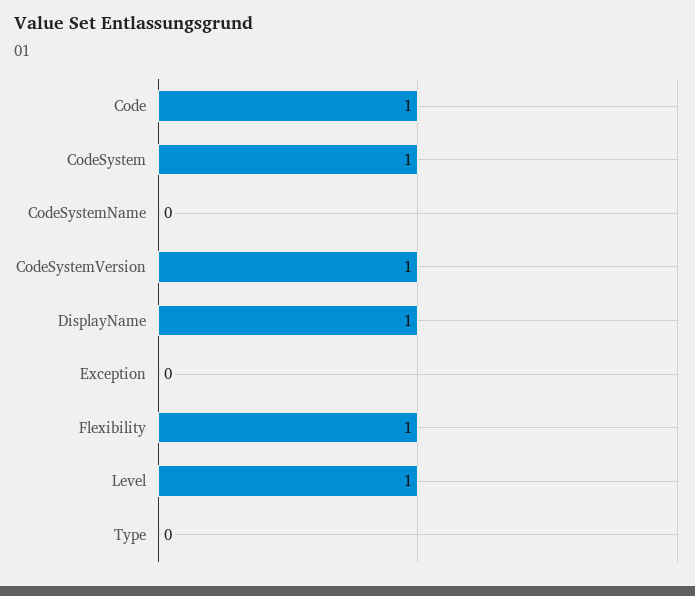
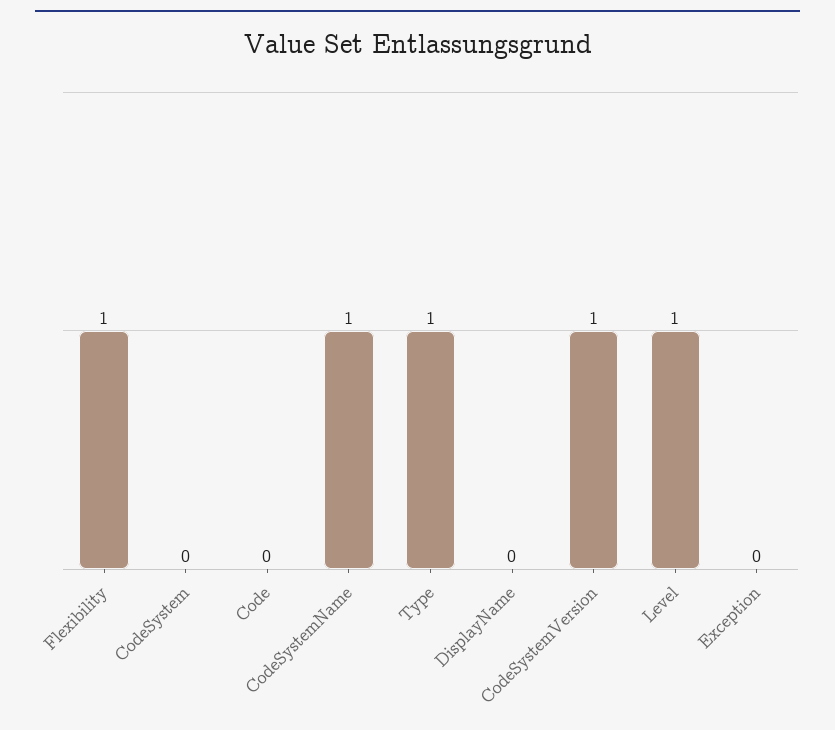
  {
-   "Code": 1,
+   "Code": 0,
-   "CodeSystem": 1,
+   "CodeSystem": 0,
-   "CodeSystemName": 0,
+   "CodeSystemName": 1,
    "CodeSystemVersion": 1,
-   "DisplayName": 1,
+   "DisplayName": 0,
    "Exception": 0,
    "Flexibility": 1,
    "Level": 1,
-   "Type": 0
+   "Type": 1
  }

